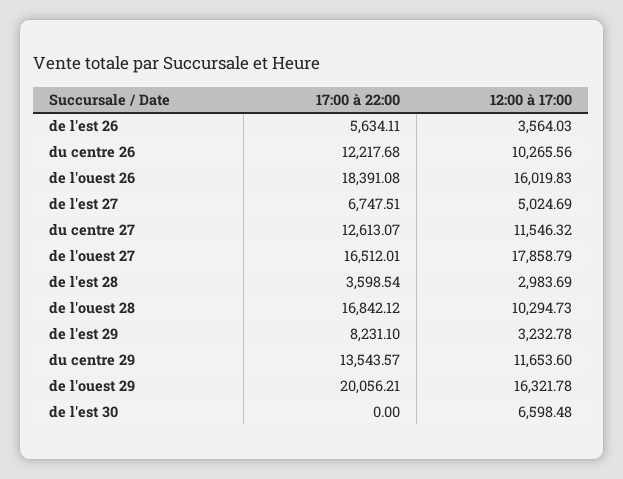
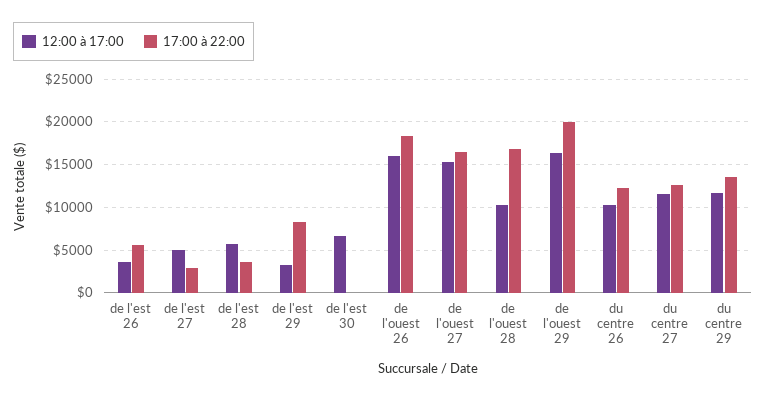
  {
    "17:00 à 22:00": {
      "de l'est 26": 5634.11,
      "du centre 26": 12217.68,
      "de l'ouest 26": 18391.08,
-     "de l'est 27": 6747.51,
+     "de l'est 27": 3000,
      "du centre 27": 12613.07,
      "de l'ouest 27": 16512.01,
      "de l'est 28": 3598.54,
      "de l'ouest 28": 16842.12,
      "de l'est 29": 8231.1,
      "du centre 29": 13543.57,
      "de l'ouest 29": 20056.21,
      "de l'est 30": 0
    },
    "12:00 à 17:00": {
      "de l'est 26": 3564.03,
      "du centre 26": 10265.56,
      "de l'ouest 26": 16019.83,
      "de l'est 27": 5024.69,
      "du centre 27": 11546.32,
-     "de l'ouest 27": 17858.79,
+     "de l'ouest 27": 15000,
-     "de l'est 28": 2983.69,
+     "de l'est 28": 6000,
      "de l'ouest 28": 10294.73,
      "de l'est 29": 3232.78,
      "du centre 29": 11653.6,
      "de l'ouest 29": 16321.78,
      "de l'est 30": 6598.48
    }
  }

